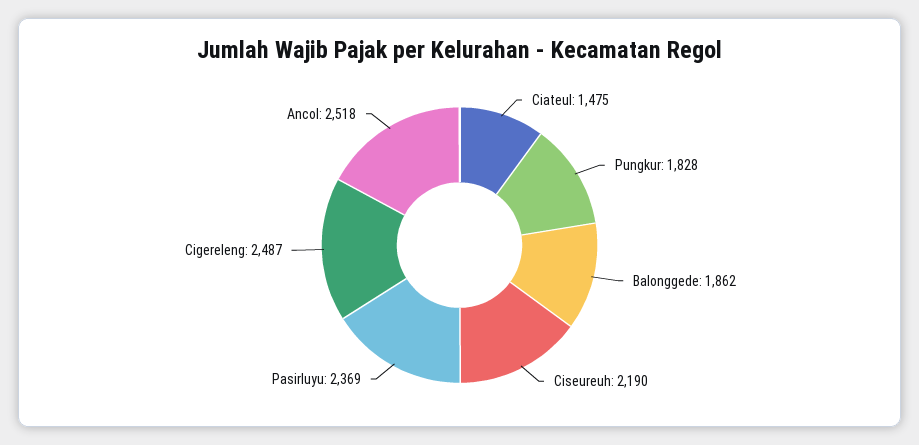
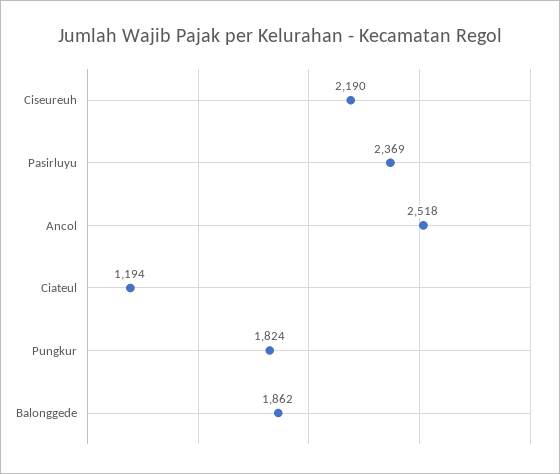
  {
-   "Ciateul": 1475,
+   "Ciateul": 1194,
-   "Pungkur": 1828,
+   "Pungkur": 1824,
    "Balonggede": 1862,
    "Ciseureuh": 2190,
    "Pasirluyu": 2369,
-   "Cigereleng": 2487,
    "Ancol": 2518
  }

